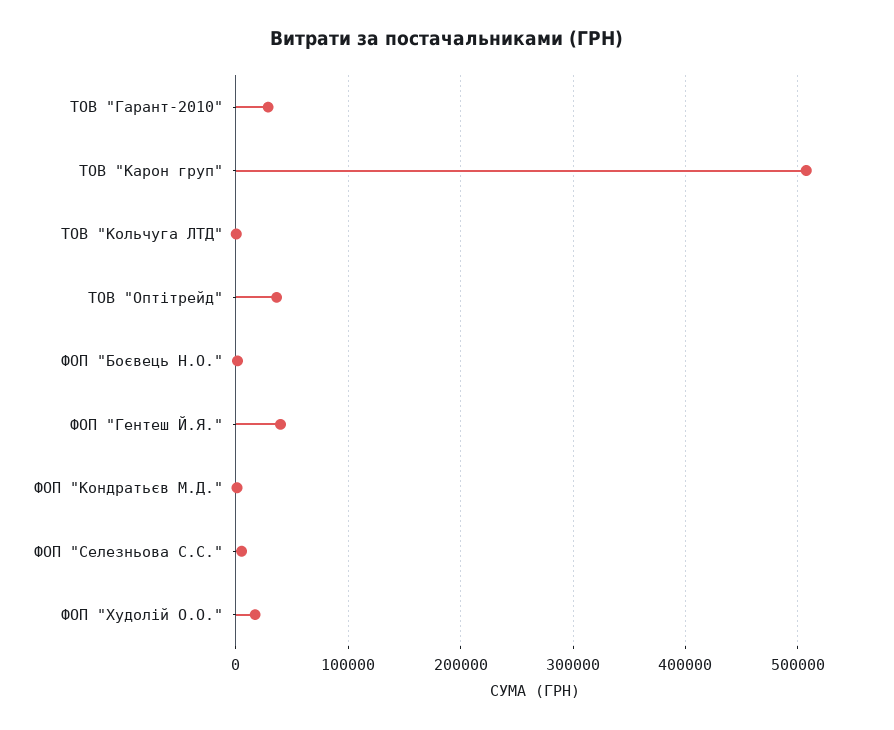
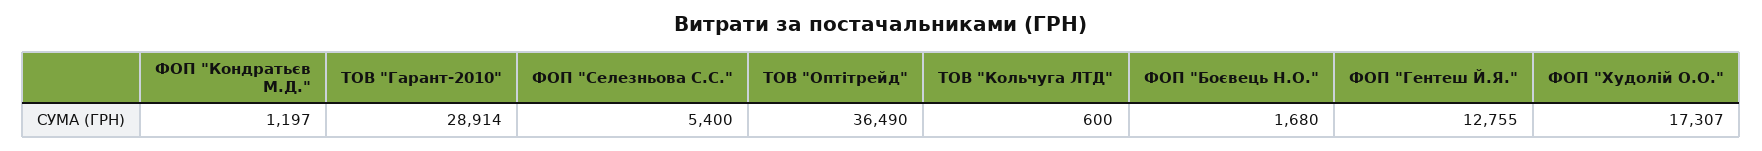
  {
    "ТОВ \"Гарант-2010\"": 28914,
-   "ТОВ \"Карон груп\"": 510000,
    "ТОВ \"Кольчуга ЛТД\"": 600,
    "ТОВ \"Оптітрейд\"": 36490,
    "ФОП \"Боєвець Н.О.\"": 1680,
-   "ФОП \"Гентеш Й.Я.\"": 40000,
+   "ФОП \"Гентеш Й.Я.\"": 12755,
    "ФОП \"Кондратьєв М.Д.\"": 1197,
    "ФОП \"Селезньова С.С.\"": 5400,
    "ФОП \"Худолій О.О.\"": 17307
  }

